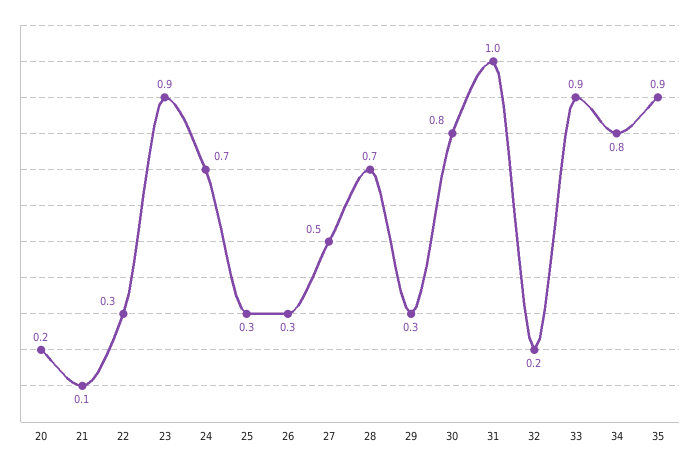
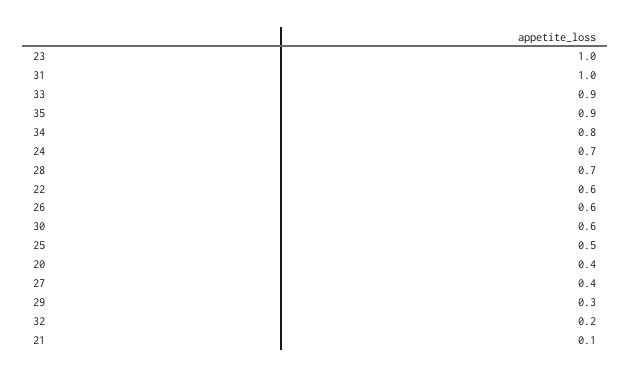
  {
-   "20": 0.2,
+   "20": 0.4,
    "21": 0.1,
-   "22": 0.3,
+   "22": 0.6,
-   "23": 0.9,
+   "23": 1,
    "24": 0.7,
-   "25": 0.3,
+   "25": 0.5,
-   "26": 0.3,
+   "26": 0.6,
-   "27": 0.5,
+   "27": 0.4,
    "28": 0.7,
    "29": 0.3,
-   "30": 0.8,
+   "30": 0.6,
    "31": 1,
    "32": 0.2,
    "33": 0.9,
    "34": 0.8,
    "35": 0.9
  }

